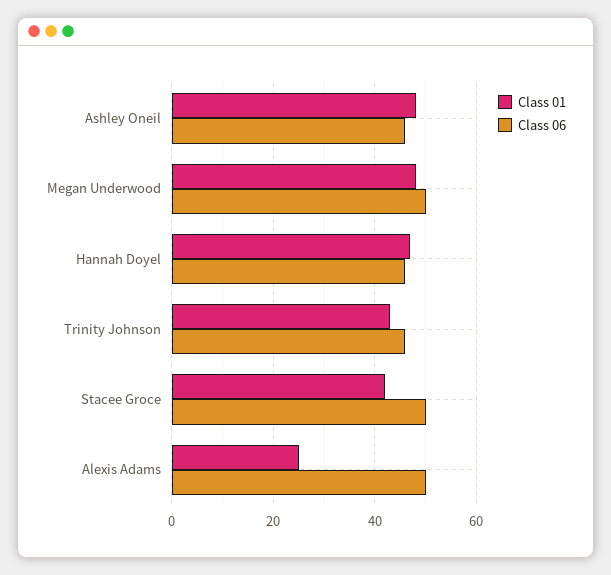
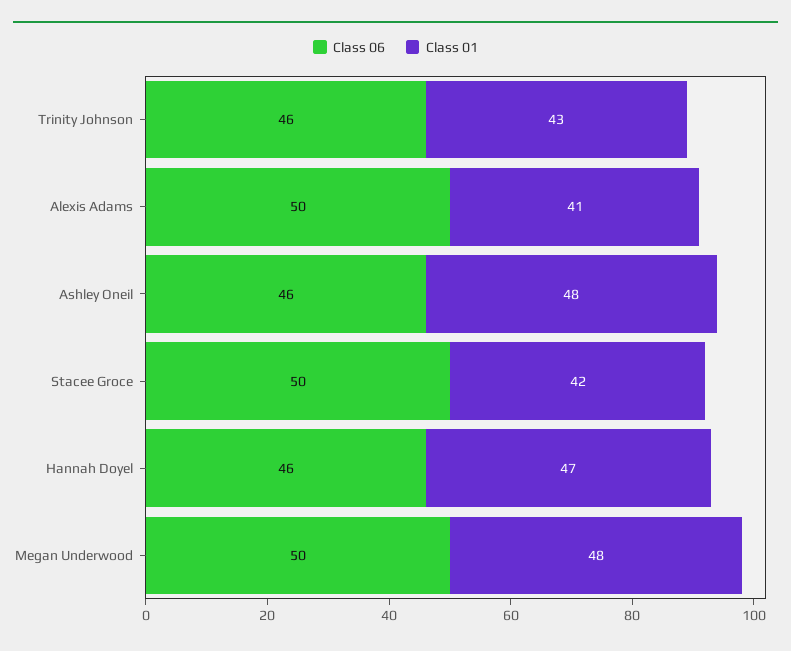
  {
    "Class 01": {
      "Ashley Oneil": 48,
      "Megan Underwood": 48,
      "Hannah Doyel": 47,
      "Trinity Johnson": 43,
      "Stacee Groce": 42,
-     "Alexis Adams": 25
+     "Alexis Adams": 41
    },
    "Class 06": {
      "Ashley Oneil": 46,
      "Megan Underwood": 50,
      "Hannah Doyel": 46,
      "Trinity Johnson": 46,
      "Stacee Groce": 50,
      "Alexis Adams": 50
    }
  }

